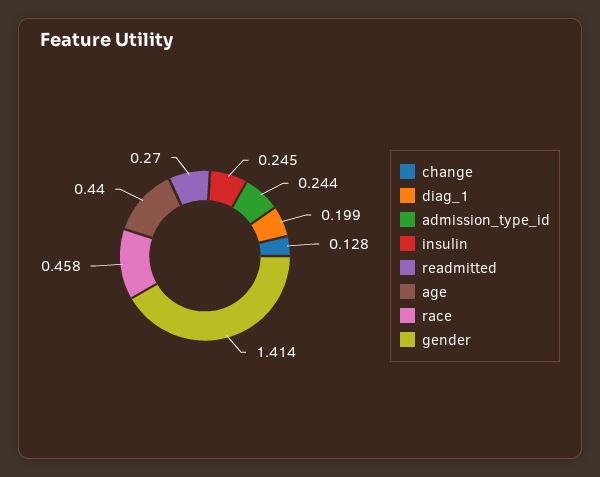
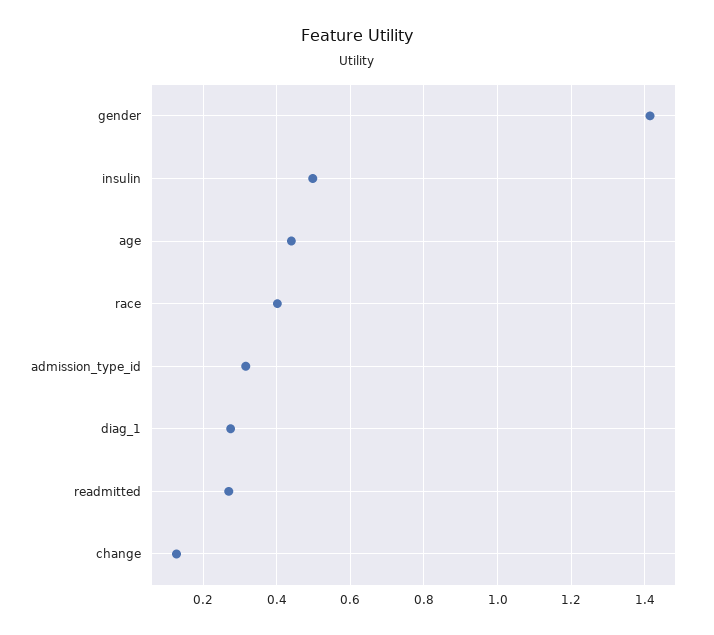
  {
    "change": 0.128,
-   "diag_1": 0.199,
+   "diag_1": 0.28,
-   "admission_type_id": 0.244,
+   "admission_type_id": 0.32,
-   "insulin": 0.245,
+   "insulin": 0.5,
    "readmitted": 0.27,
    "age": 0.44,
-   "race": 0.458,
+   "race": 0.4,
    "gender": 1.414
  }

